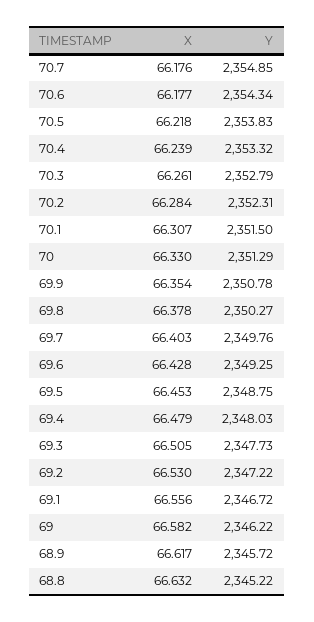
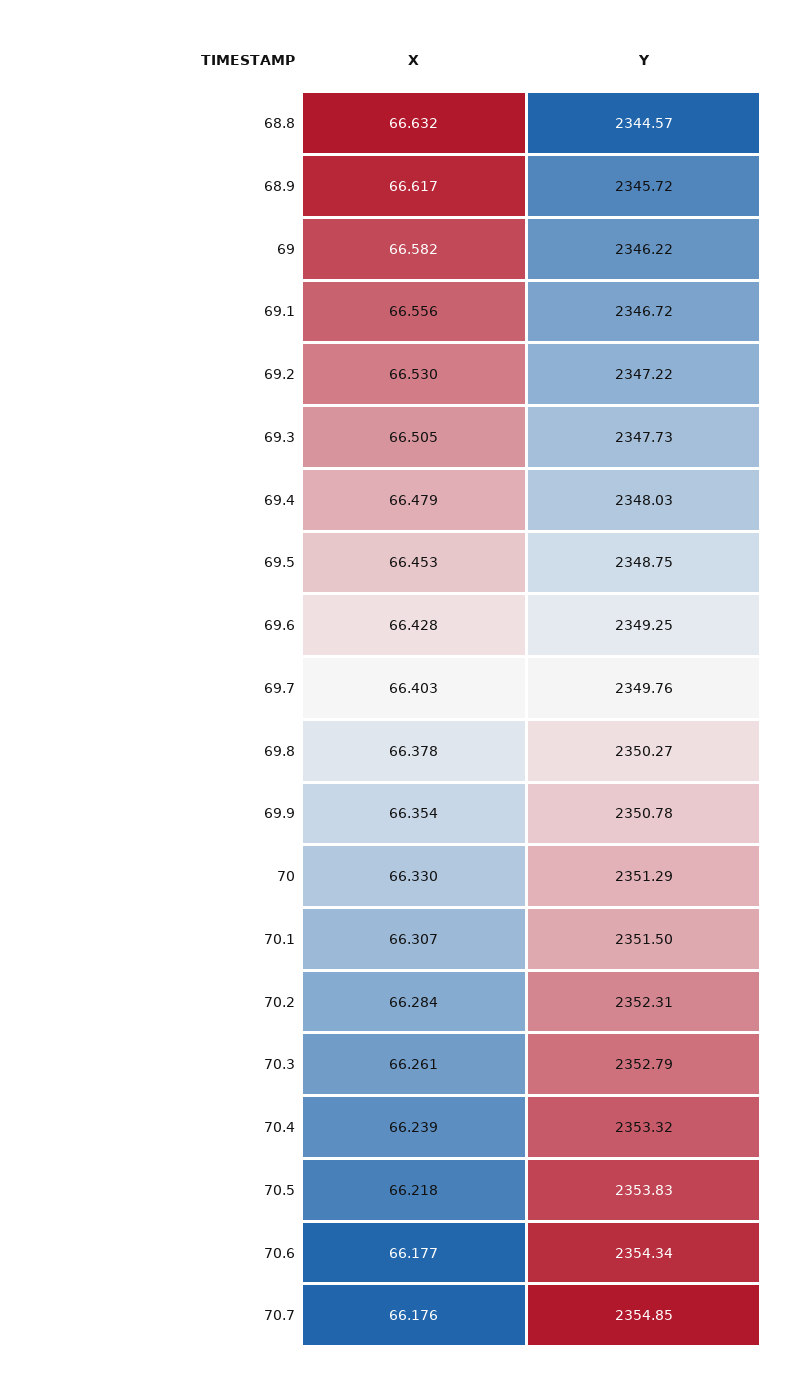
  {
    "X": {
      "70.7": 66.176,
      "70.6": 66.177,
      "70.5": 66.218,
      "70.4": 66.239,
      "70.3": 66.261,
      "70.2": 66.284,
      "70.1": 66.307,
      "70": 66.33,
      "69.9": 66.354,
      "69.8": 66.378,
      "69.7": 66.403,
      "69.6": 66.428,
      "69.5": 66.453,
      "69.4": 66.479,
      "69.3": 66.505,
      "69.2": 66.53,
      "69.1": 66.556,
      "69": 66.582,
      "68.9": 66.617,
      "68.8": 66.632
    },
    "Y": {
      "70.7": 2354.85,
      "70.6": 2354.34,
      "70.5": 2353.83,
      "70.4": 2353.32,
      "70.3": 2352.79,
      "70.2": 2352.31,
      "70.1": 2351.5,
      "70": 2351.29,
      "69.9": 2350.78,
      "69.8": 2350.27,
      "69.7": 2349.76,
      "69.6": 2349.25,
      "69.5": 2348.75,
      "69.4": 2348.03,
      "69.3": 2347.73,
      "69.2": 2347.22,
      "69.1": 2346.72,
      "69": 2346.22,
      "68.9": 2345.72,
-     "68.8": 2345.22
+     "68.8": 2344.57
    }
  }

